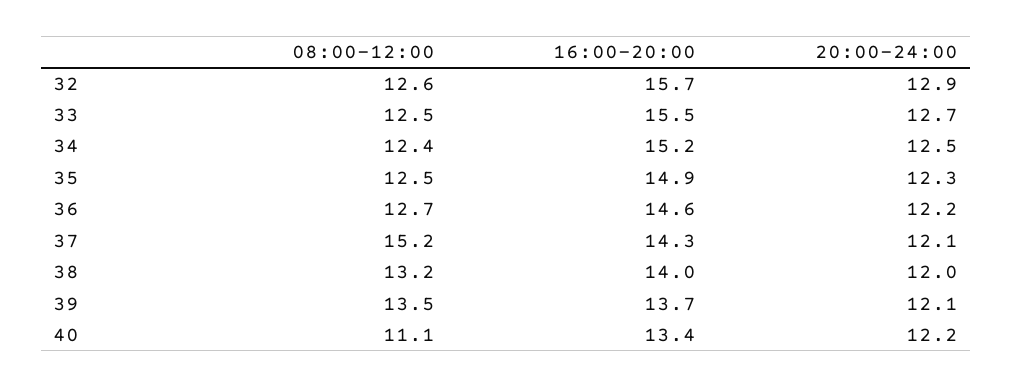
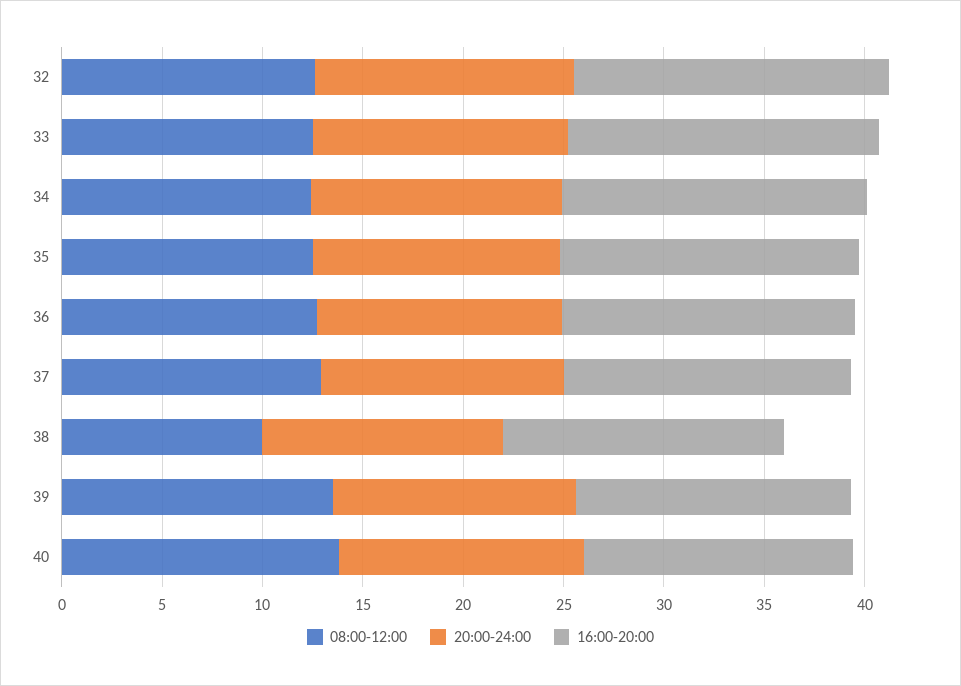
  {
    "08:00-12:00": {
      "32": 12.6,
      "33": 12.5,
      "34": 12.4,
      "35": 12.5,
      "36": 12.7,
-     "37": 15.2,
+     "37": 13,
-     "38": 13.2,
+     "38": 10,
      "39": 13.5,
-     "40": 11.1
+     "40": 14
    },
    "16:00-20:00": {
      "32": 15.7,
      "33": 15.5,
      "34": 15.2,
      "35": 14.9,
      "36": 14.6,
      "37": 14.3,
      "38": 14,
      "39": 13.7,
      "40": 13.4
    },
    "20:00-24:00": {
      "32": 12.9,
      "33": 12.7,
      "34": 12.5,
      "35": 12.3,
      "36": 12.2,
      "37": 12.1,
      "38": 12,
      "39": 12.1,
      "40": 12.2
    }
  }

